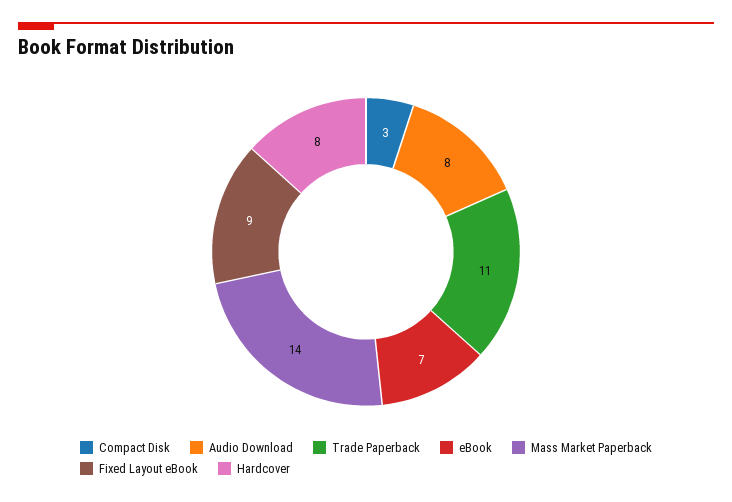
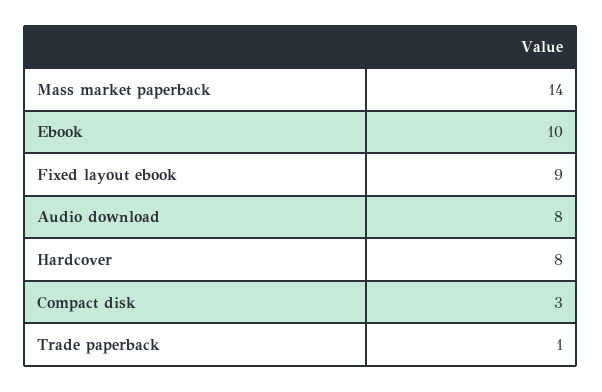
  {
    "Compact Disk": 3,
    "Audio Download": 8,
-   "Trade Paperback": 11,
+   "Trade Paperback": 1,
-   "eBook": 7,
+   "eBook": 10,
    "Mass Market Paperback": 14,
    "Fixed Layout eBook": 9,
    "Hardcover": 8
  }

